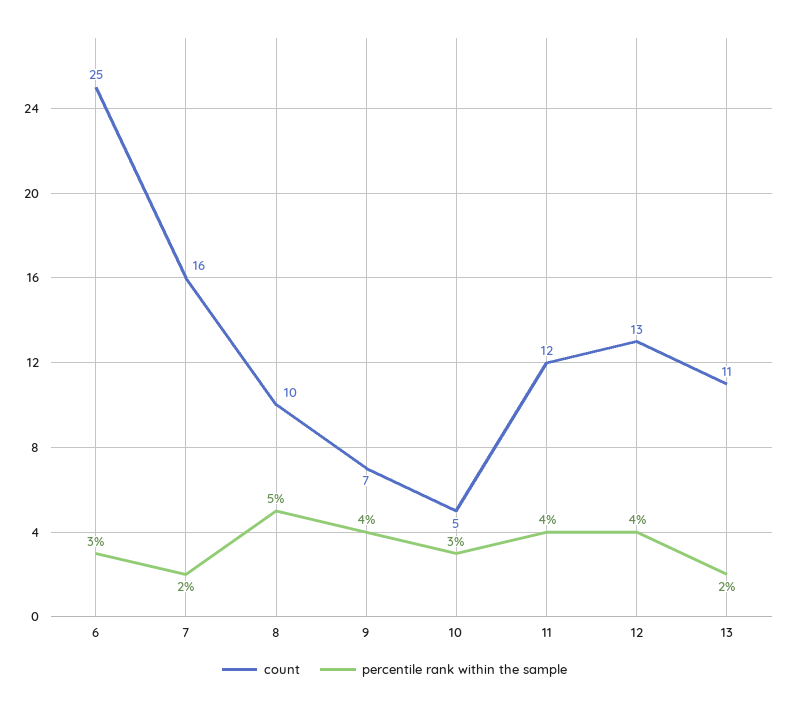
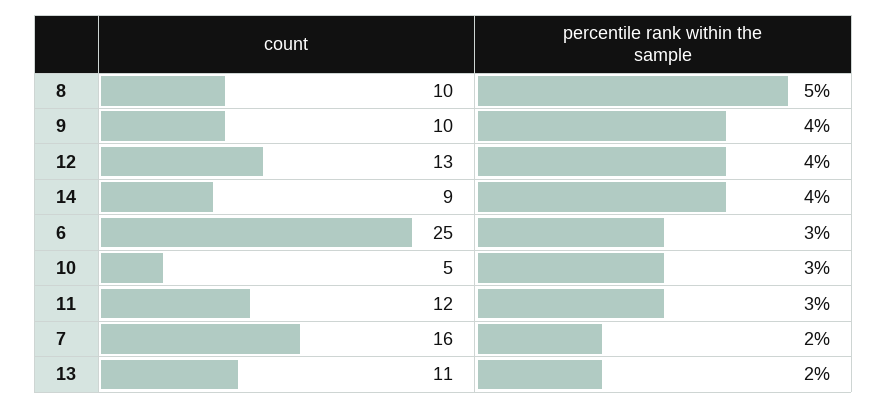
  {
    "count": {
      "6": 25,
      "7": 16,
      "8": 10,
-     "9": 7,
+     "9": 10,
      "10": 5,
      "11": 12,
      "12": 13,
-     "13": 11
+     "13": 11,
+     "14": 9
    },
    "percentile rank within the sample": {
      "6": 3,
      "7": 2,
      "8": 5,
      "9": 4,
      "10": 3,
-     "11": 4,
+     "11": 3,
      "12": 4,
-     "13": 2
+     "13": 2,
+     "14": 4
    }
  }

